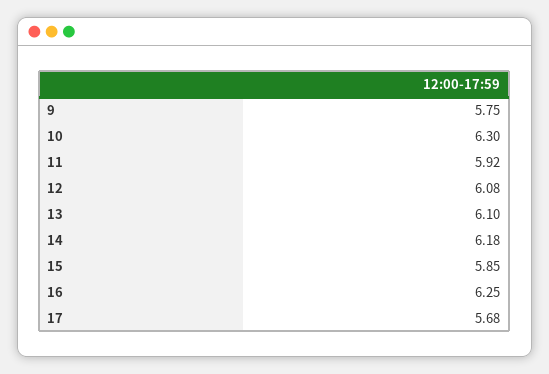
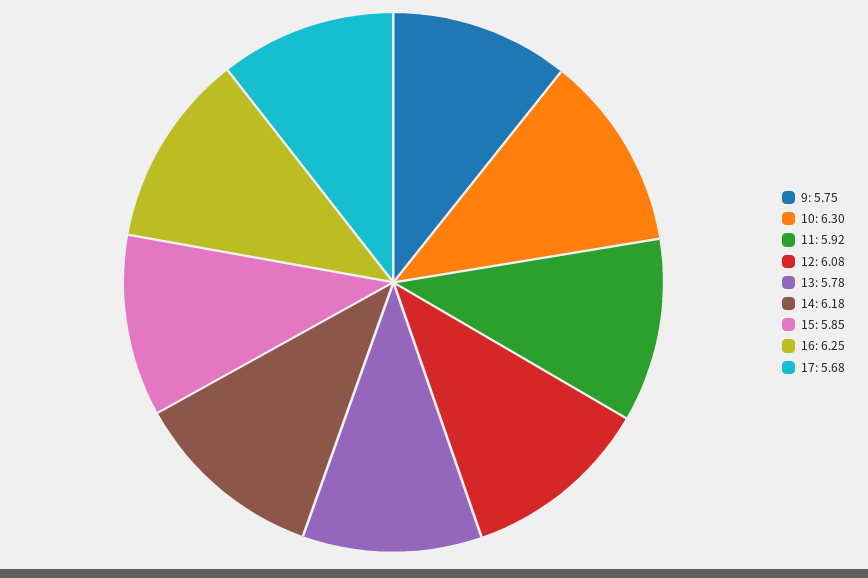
  {
    "9": 5.75,
    "10": 6.3,
    "11": 5.92,
    "12": 6.08,
-   "13": 6.1,
+   "13": 5.78,
    "14": 6.18,
    "15": 5.85,
    "16": 6.25,
    "17": 5.68
  }

